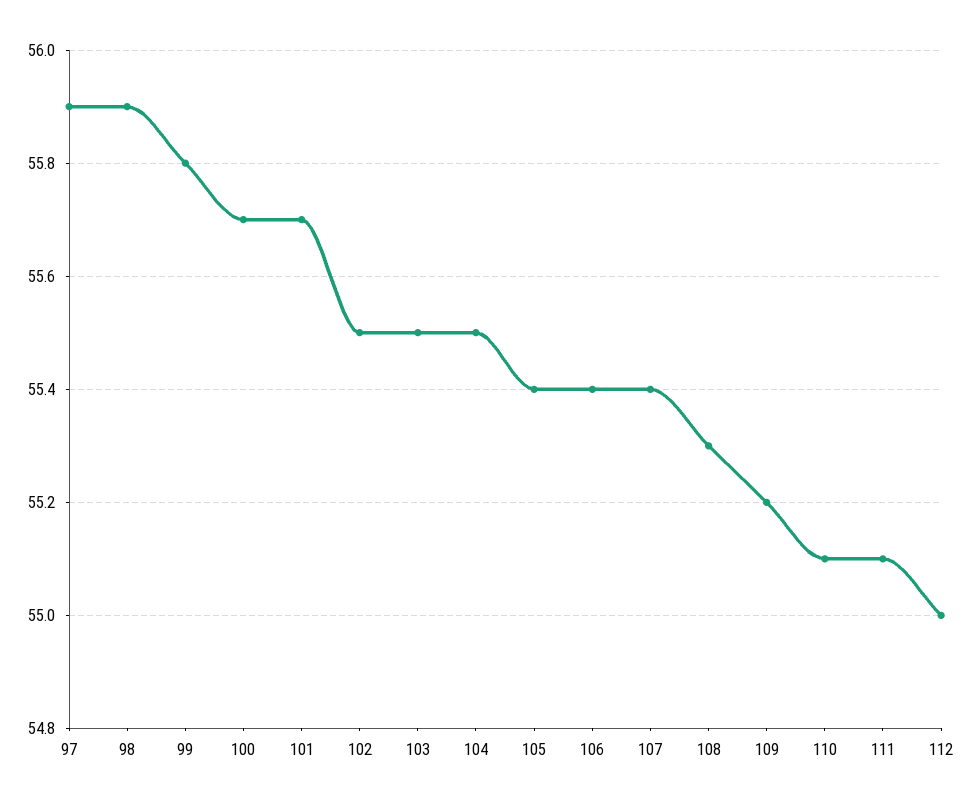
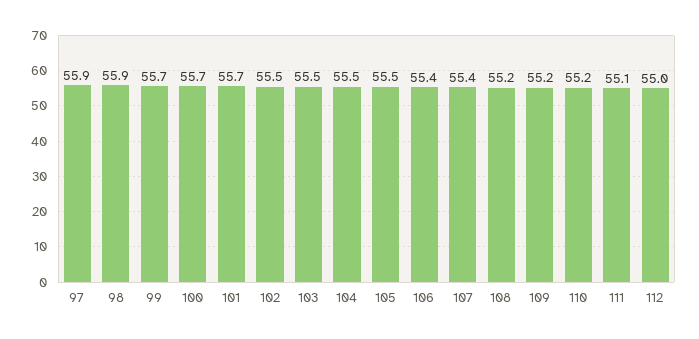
  {
    "97": 55.9,
    "98": 55.9,
-   "99": 55.8,
+   "99": 55.7,
    "100": 55.7,
    "101": 55.7,
    "102": 55.5,
    "103": 55.5,
    "104": 55.5,
-   "105": 55.4,
+   "105": 55.5,
    "106": 55.4,
    "107": 55.4,
-   "108": 55.3,
+   "108": 55.2,
    "109": 55.2,
-   "110": 55.1,
+   "110": 55.2,
    "111": 55.1,
    "112": 55
  }

